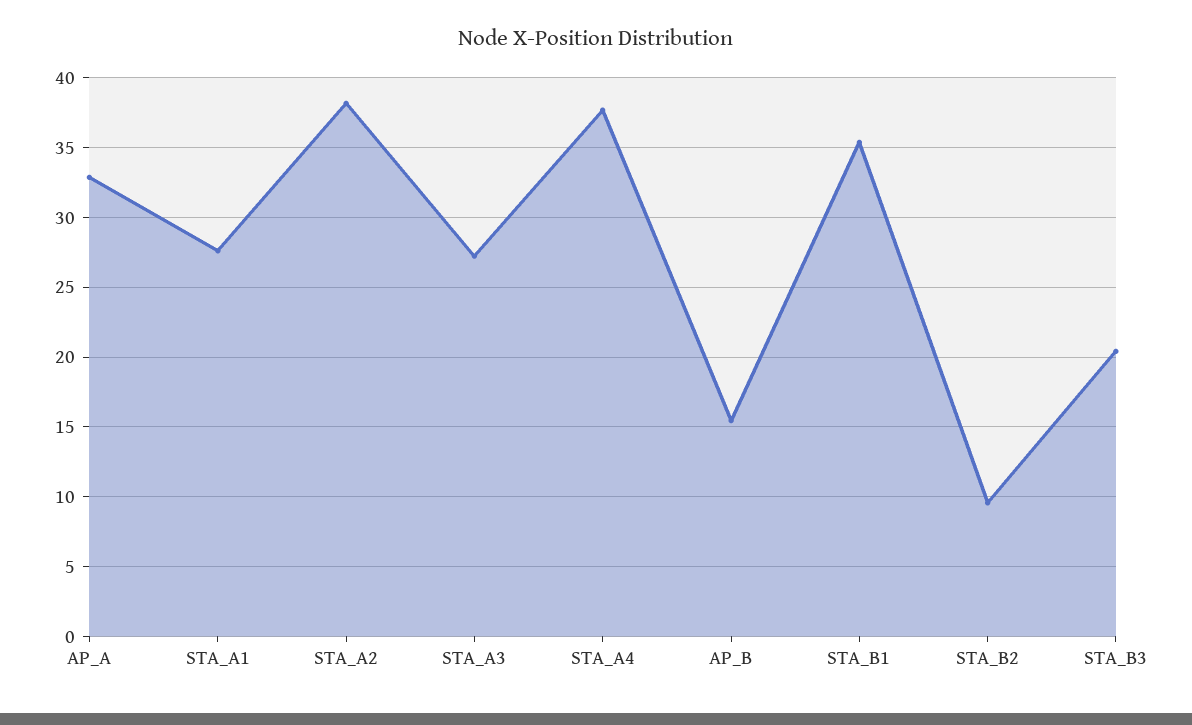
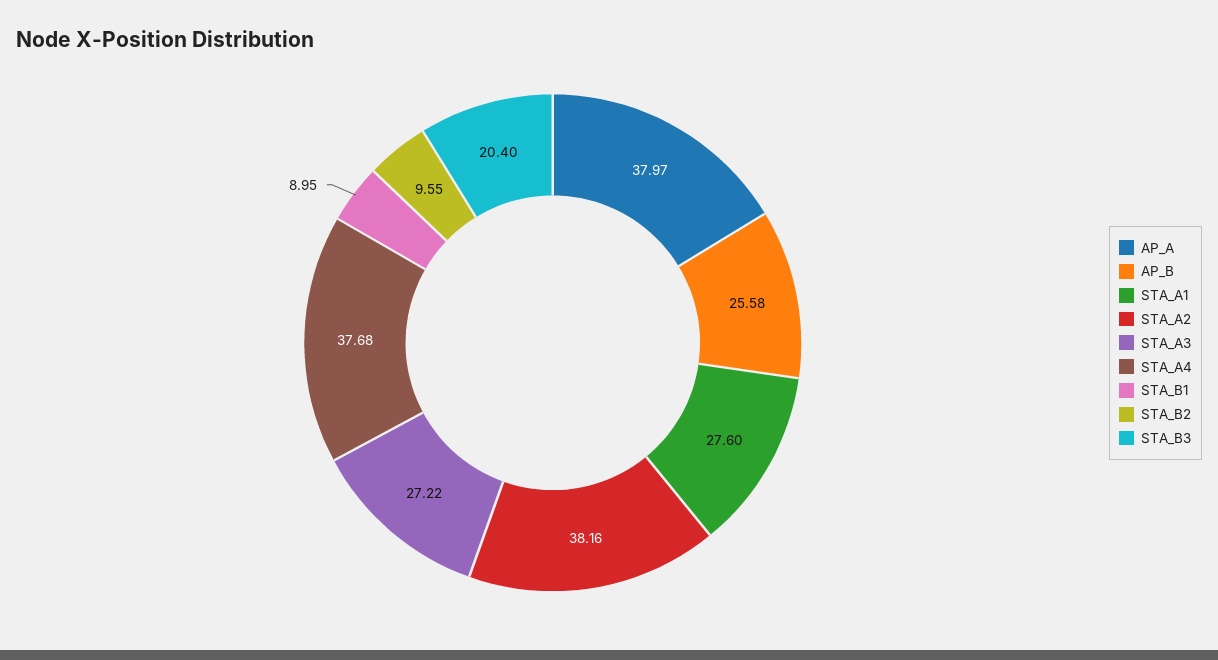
  {
-   "AP_A": 33,
+   "AP_A": 37.97,
    "STA_A1": 27.6,
    "STA_A2": 38.16,
    "STA_A3": 27.22,
    "STA_A4": 37.68,
-   "AP_B": 15.5,
+   "AP_B": 25.58,
-   "STA_B1": 35.5,
+   "STA_B1": 8.95,
    "STA_B2": 9.55,
    "STA_B3": 20.4
  }

